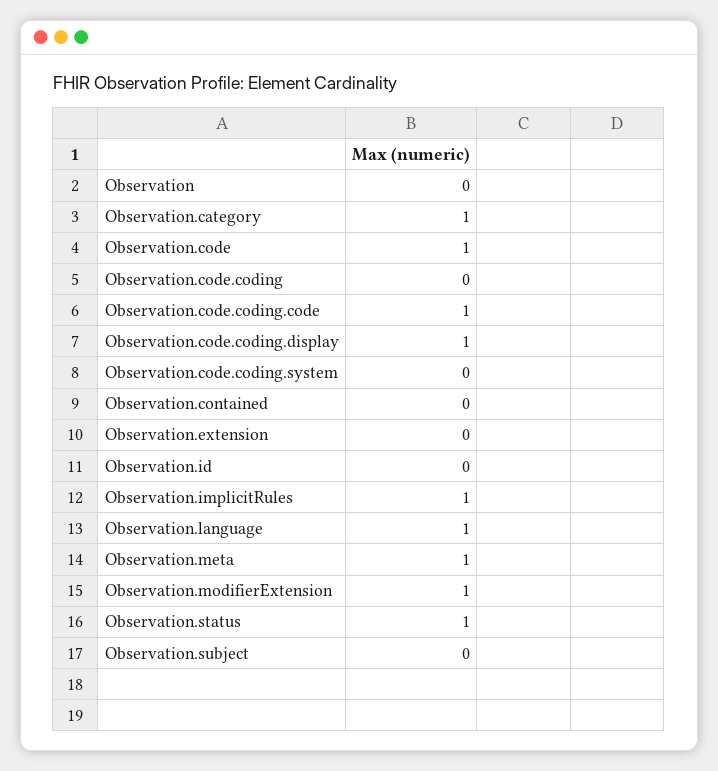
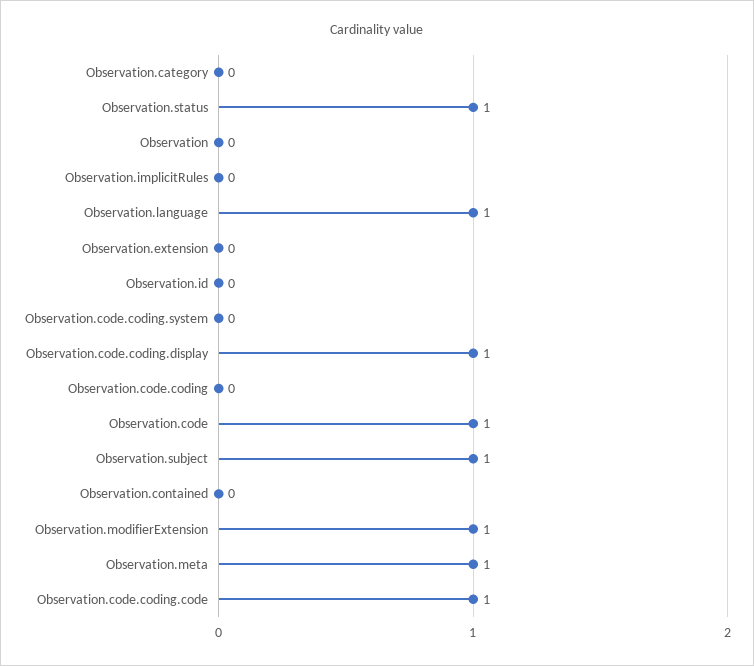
  {
    "Observation": 0,
-   "Observation.category": 1,
+   "Observation.category": 0,
    "Observation.code": 1,
    "Observation.code.coding": 0,
    "Observation.code.coding.code": 1,
    "Observation.code.coding.display": 1,
    "Observation.code.coding.system": 0,
    "Observation.contained": 0,
    "Observation.extension": 0,
    "Observation.id": 0,
-   "Observation.implicitRules": 1,
+   "Observation.implicitRules": 0,
    "Observation.language": 1,
    "Observation.meta": 1,
    "Observation.modifierExtension": 1,
    "Observation.status": 1,
-   "Observation.subject": 0
+   "Observation.subject": 1
  }

